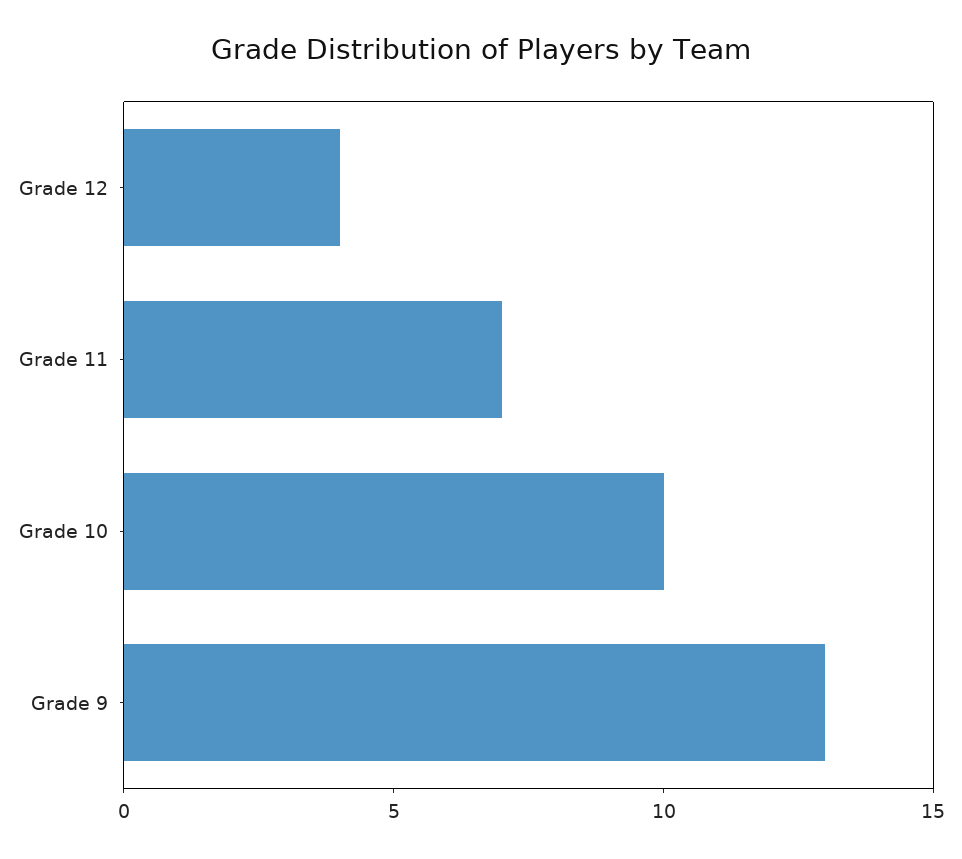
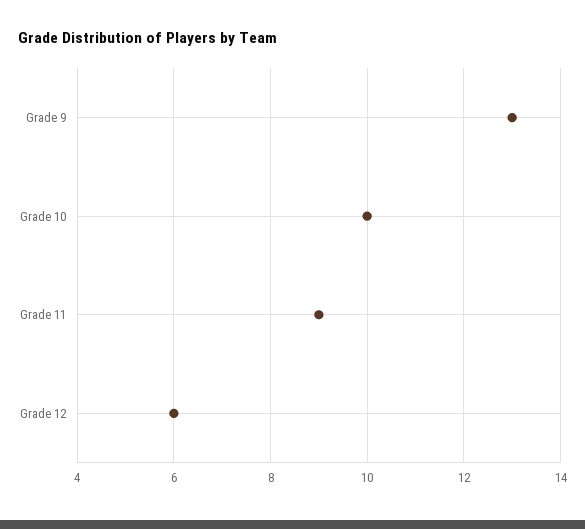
  {
-   "Grade 12": 4,
+   "Grade 12": 6,
-   "Grade 11": 7,
+   "Grade 11": 9,
    "Grade 10": 10,
    "Grade 9": 13
  }

